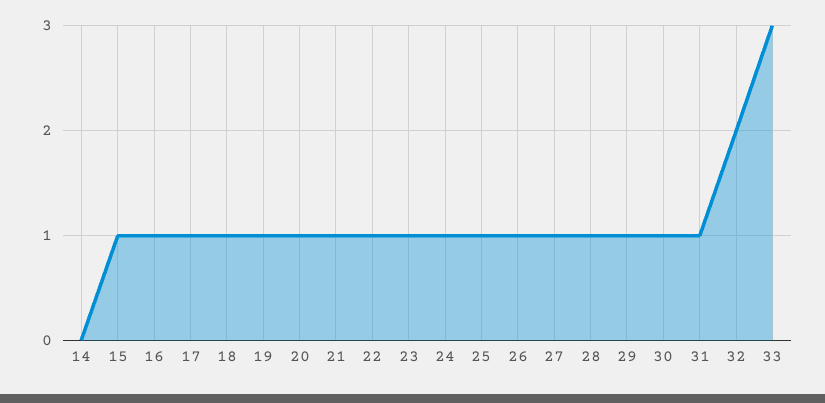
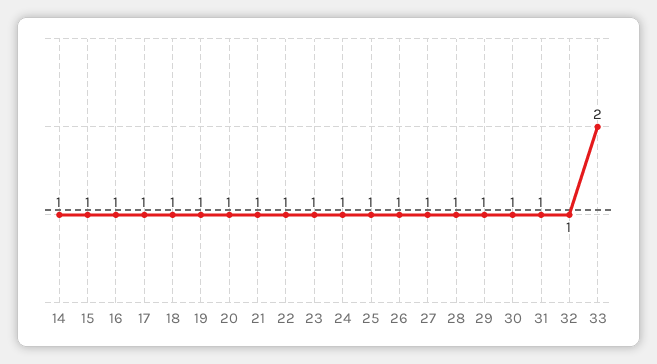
  {
-   "14": 0,
+   "14": 1,
    "15": 1,
    "16": 1,
    "17": 1,
    "18": 1,
    "19": 1,
    "20": 1,
    "21": 1,
    "22": 1,
    "23": 1,
    "24": 1,
    "25": 1,
    "26": 1,
    "27": 1,
    "28": 1,
    "29": 1,
    "30": 1,
    "31": 1,
-   "32": 2,
+   "32": 1,
-   "33": 3
+   "33": 2
  }

